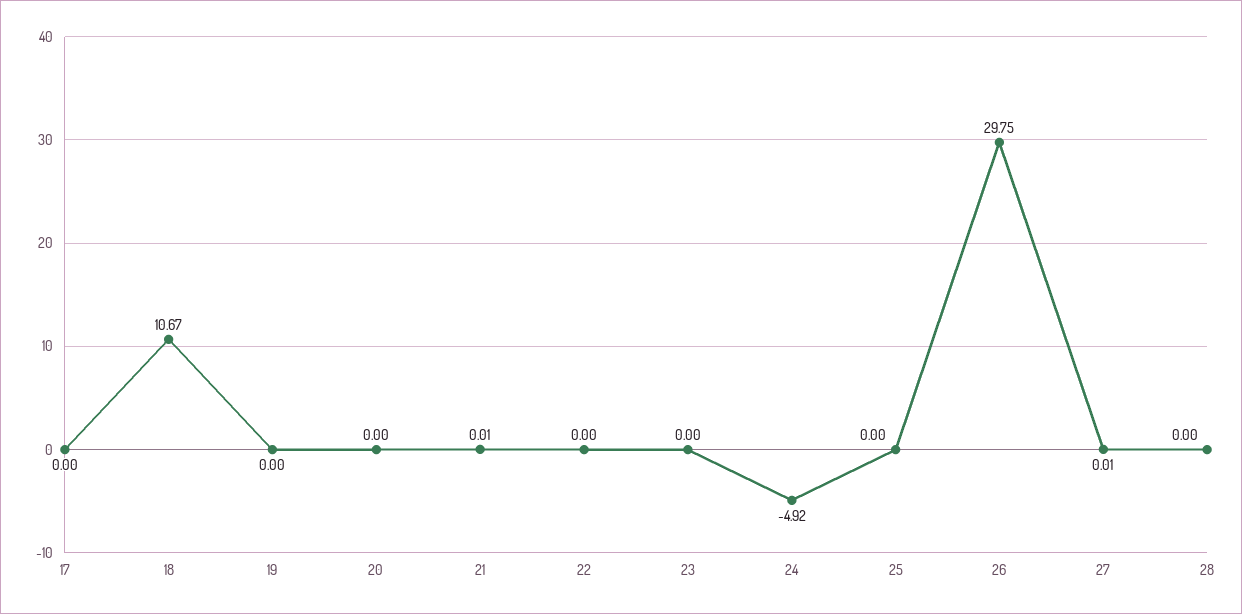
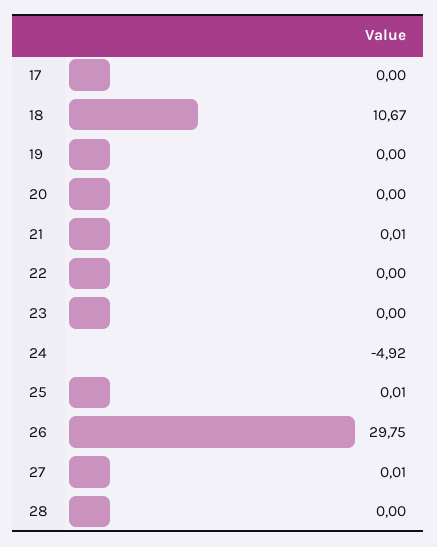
  {
    "17": 0,
    "18": 10.67,
    "19": 0,
    "20": 0,
    "21": 0.01,
    "22": 0,
    "23": 0,
    "24": -4.92,
-   "25": 0,
+   "25": 0.01,
    "26": 29.75,
    "27": 0.01,
    "28": 0
  }

